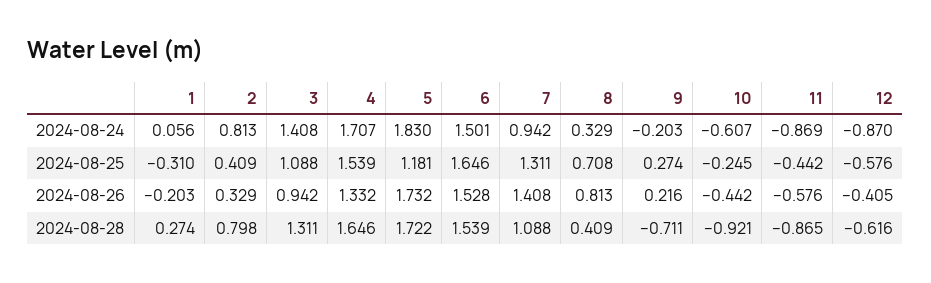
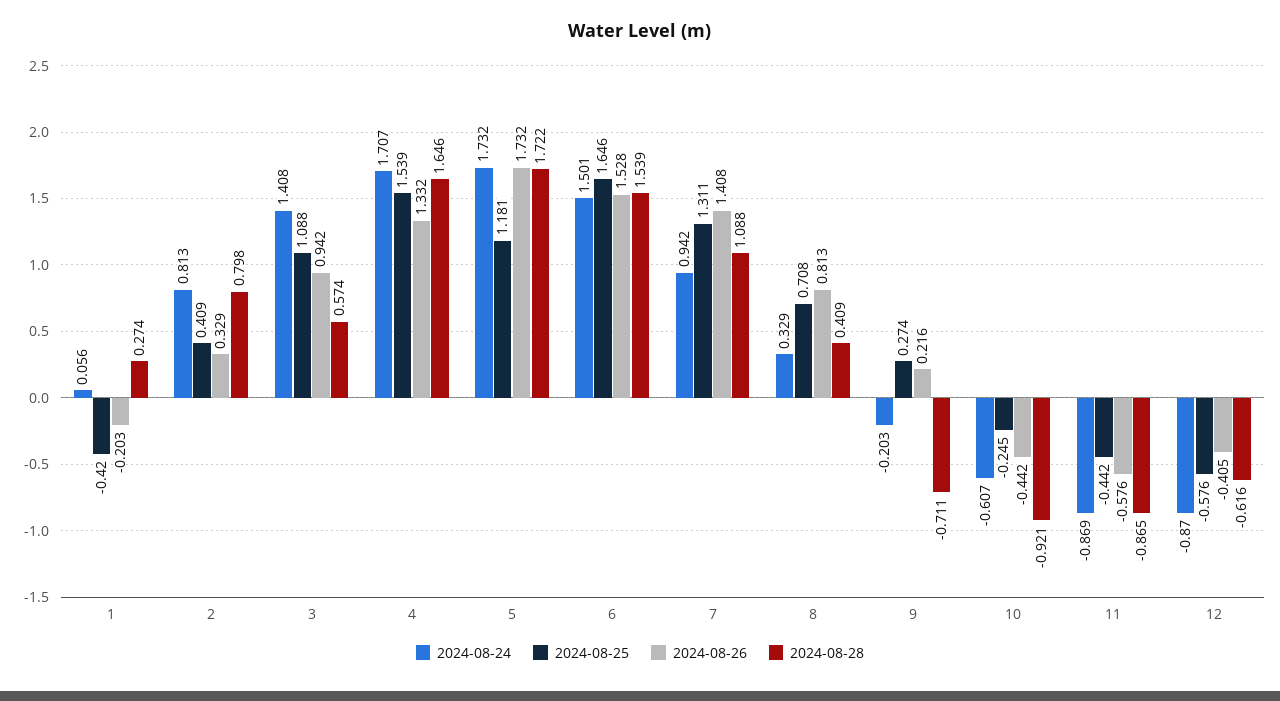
  {
    "2024-08-24": {
      "1": 0.056,
      "2": 0.813,
      "3": 1.408,
      "4": 1.707,
-     "5": 1.83,
+     "5": 1.732,
      "6": 1.501,
      "7": 0.942,
      "8": 0.329,
      "9": -0.203,
      "10": -0.607,
      "11": -0.869,
      "12": -0.87
    },
    "2024-08-25": {
-     "1": -0.31,
+     "1": -0.42,
      "2": 0.409,
      "3": 1.088,
      "4": 1.539,
      "5": 1.181,
      "6": 1.646,
      "7": 1.311,
      "8": 0.708,
      "9": 0.274,
      "10": -0.245,
      "11": -0.442,
      "12": -0.576
    },
    "2024-08-26": {
      "1": -0.203,
      "2": 0.329,
      "3": 0.942,
      "4": 1.332,
      "5": 1.732,
      "6": 1.528,
      "7": 1.408,
      "8": 0.813,
      "9": 0.216,
      "10": -0.442,
      "11": -0.576,
      "12": -0.405
    },
    "2024-08-28": {
      "1": 0.274,
      "2": 0.798,
-     "3": 1.311,
+     "3": 0.574,
      "4": 1.646,
      "5": 1.722,
      "6": 1.539,
      "7": 1.088,
      "8": 0.409,
      "9": -0.711,
      "10": -0.921,
      "11": -0.865,
      "12": -0.616
    }
  }

